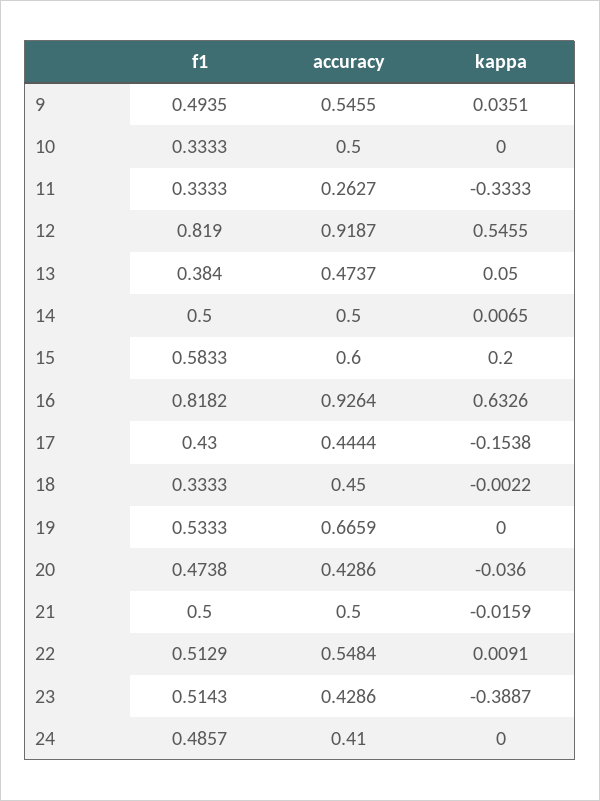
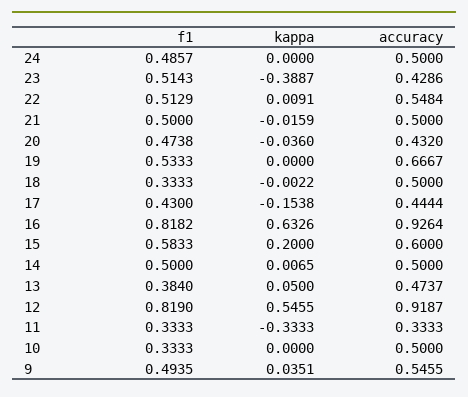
  {
    "f1": {
      "9": 0.4935,
      "10": 0.3333,
      "11": 0.3333,
      "12": 0.819,
      "13": 0.384,
      "14": 0.5,
      "15": 0.5833,
      "16": 0.8182,
      "17": 0.43,
      "18": 0.3333,
      "19": 0.5333,
      "20": 0.4738,
      "21": 0.5,
      "22": 0.5129,
      "23": 0.5143,
      "24": 0.4857
    },
    "accuracy": {
      "9": 0.5455,
      "10": 0.5,
-     "11": 0.2627,
+     "11": 0.3333,
      "12": 0.9187,
      "13": 0.4737,
      "14": 0.5,
      "15": 0.6,
      "16": 0.9264,
      "17": 0.4444,
-     "18": 0.45,
+     "18": 0.5,
-     "19": 0.6659,
+     "19": 0.6667,
-     "20": 0.4286,
+     "20": 0.432,
      "21": 0.5,
      "22": 0.5484,
      "23": 0.4286,
-     "24": 0.41
+     "24": 0.5
    },
    "kappa": {
      "9": 0.0351,
      "10": 0,
      "11": -0.3333,
      "12": 0.5455,
      "13": 0.05,
      "14": 0.0065,
      "15": 0.2,
      "16": 0.6326,
      "17": -0.1538,
      "18": -0.0022,
      "19": 0,
      "20": -0.036,
      "21": -0.0159,
      "22": 0.0091,
      "23": -0.3887,
      "24": 0
    }
  }

